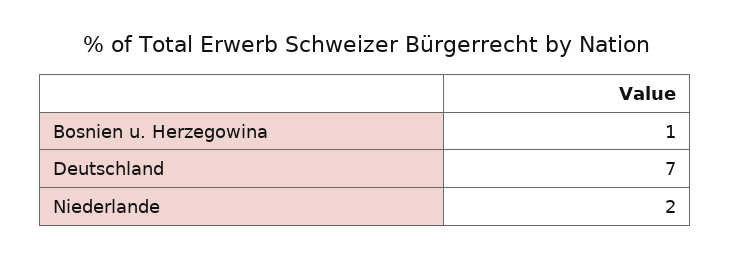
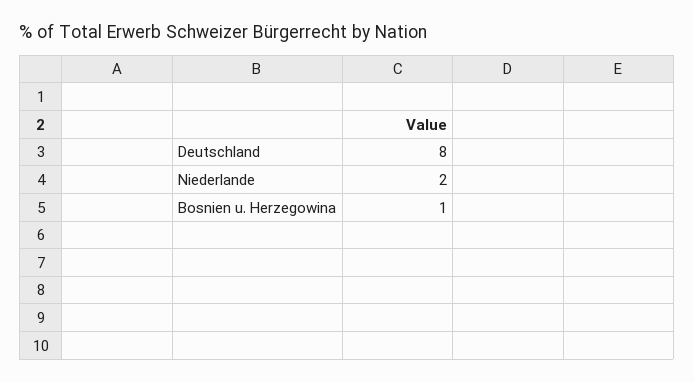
  {
    "Bosnien u. Herzegowina": 1,
-   "Deutschland": 7,
+   "Deutschland": 8,
    "Niederlande": 2
  }

